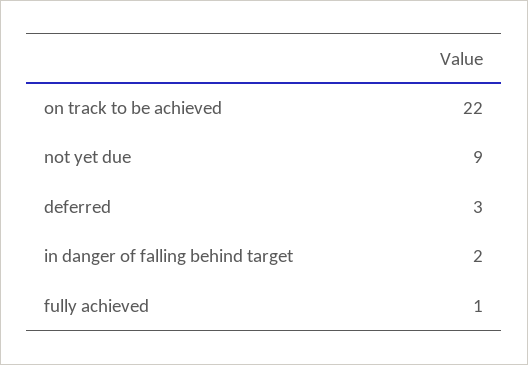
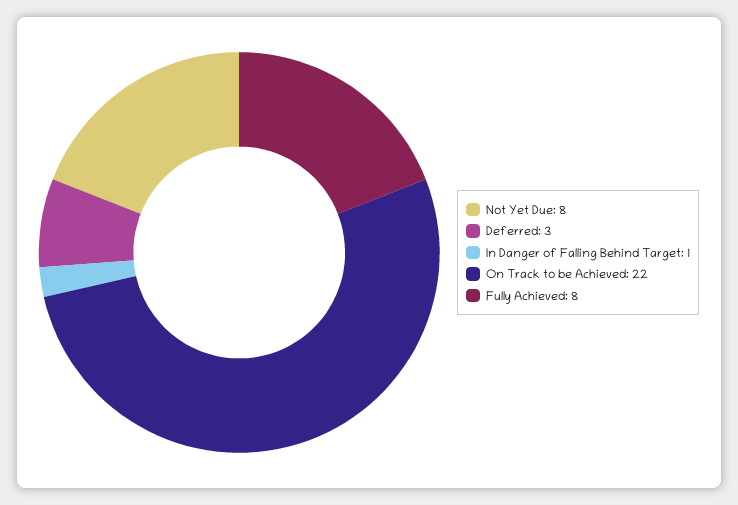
  {
    "on track to be achieved": 22,
-   "not yet due": 9,
+   "not yet due": 8,
    "deferred": 3,
-   "in danger of falling behind target": 2,
+   "in danger of falling behind target": 1,
-   "fully achieved": 1
+   "fully achieved": 8
  }

